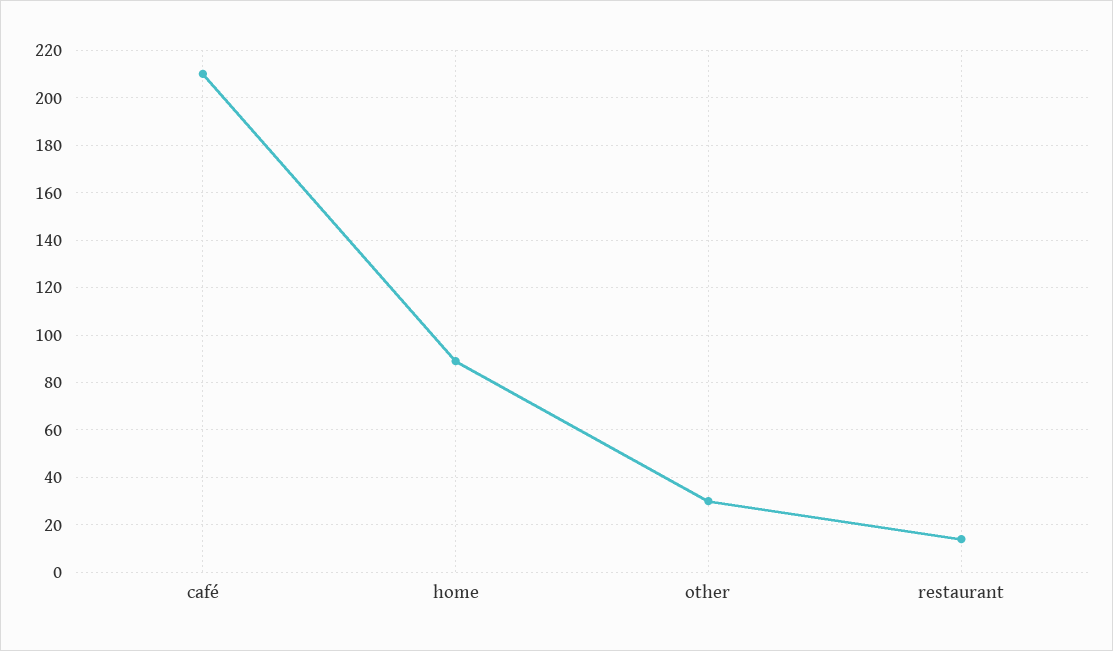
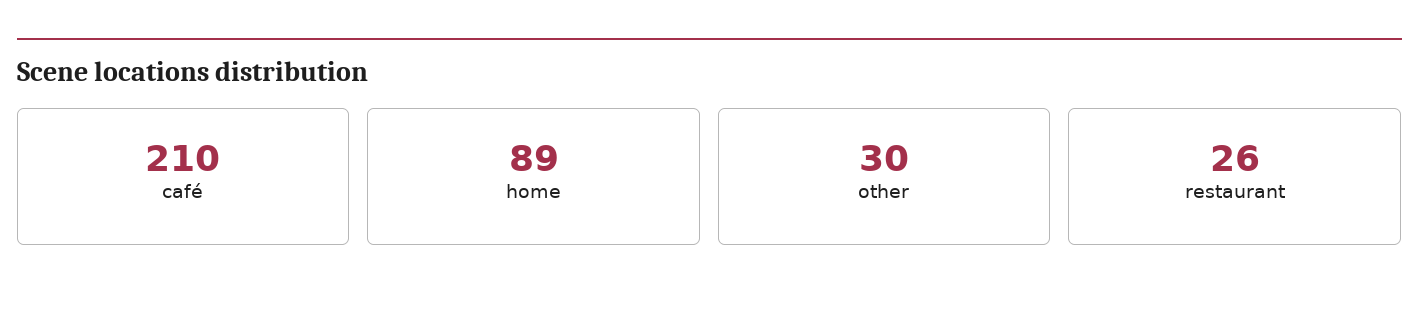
  {
    "café": 210,
    "home": 89,
    "other": 30,
-   "restaurant": 15
+   "restaurant": 26
  }

